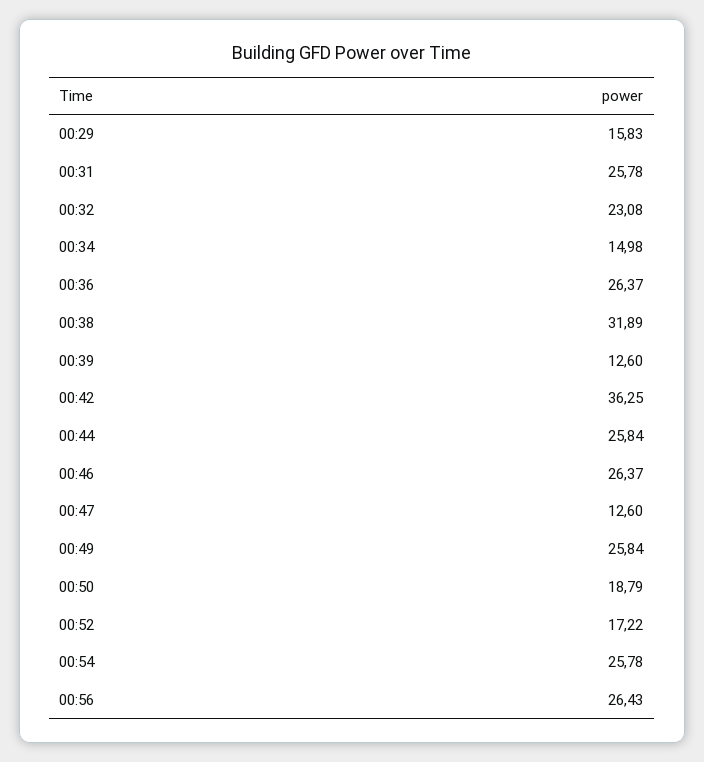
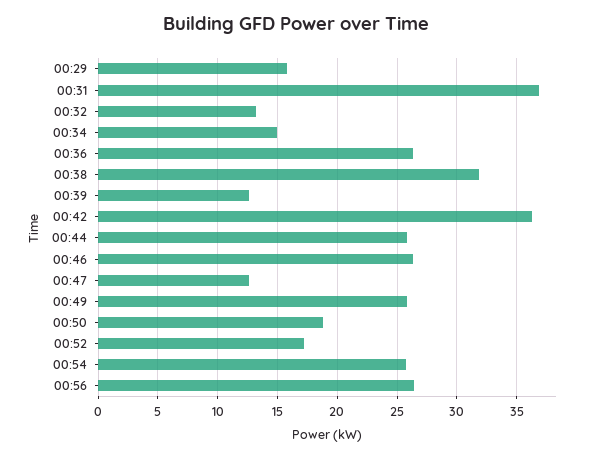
  {
    "00:29": 15.83,
-   "00:31": 25.78,
+   "00:31": 37,
-   "00:32": 23.08,
+   "00:32": 13,
    "00:34": 14.98,
    "00:36": 26.37,
    "00:38": 31.89,
    "00:39": 12.6,
    "00:42": 36.25,
    "00:44": 25.84,
    "00:46": 26.37,
    "00:47": 12.6,
    "00:49": 25.84,
    "00:50": 18.79,
    "00:52": 17.22,
    "00:54": 25.78,
    "00:56": 26.43
  }

